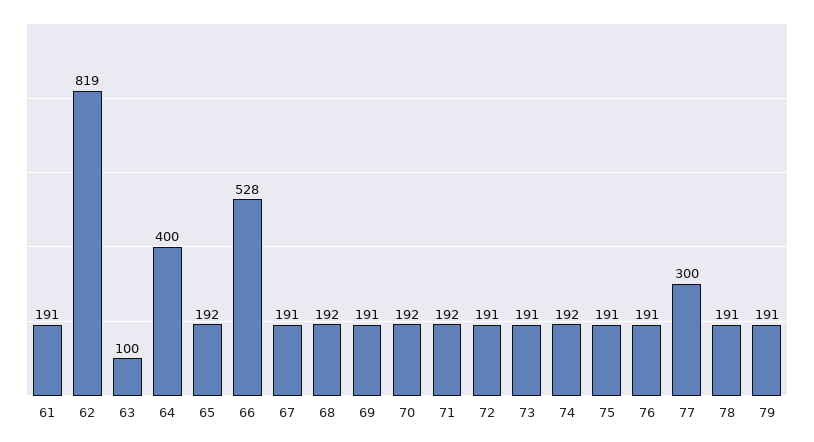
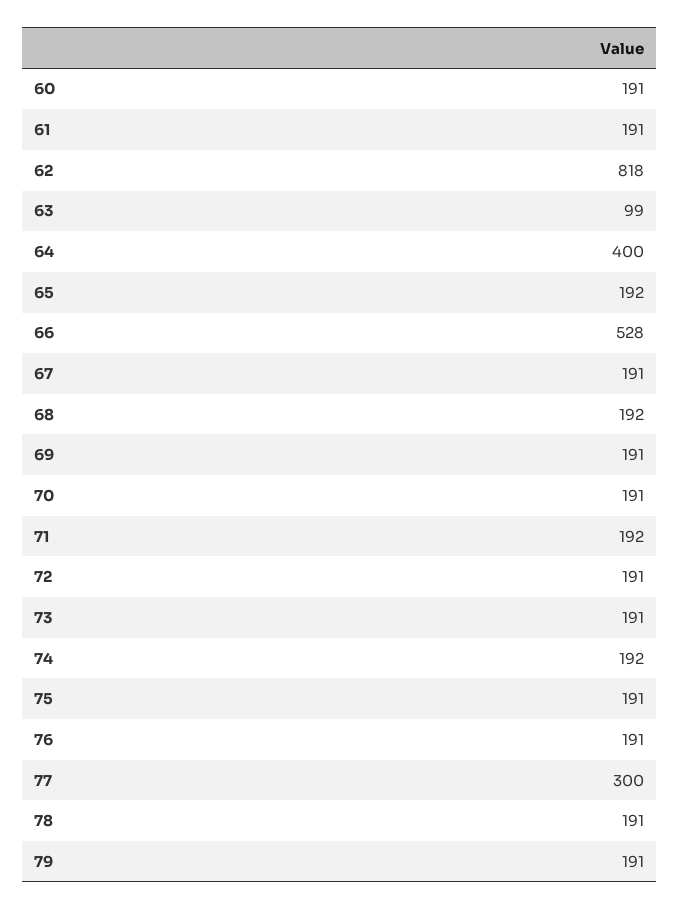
  {
    "61": 191,
-   "62": 819,
+   "62": 818,
-   "63": 100,
+   "63": 99,
    "64": 400,
    "65": 192,
    "66": 528,
    "67": 191,
    "68": 192,
    "69": 191,
-   "70": 192,
+   "70": 191,
    "71": 192,
    "72": 191,
    "73": 191,
    "74": 192,
    "75": 191,
    "76": 191,
    "77": 300,
    "78": 191,
-   "79": 191
+   "79": 191,
+   "60": 191
  }

